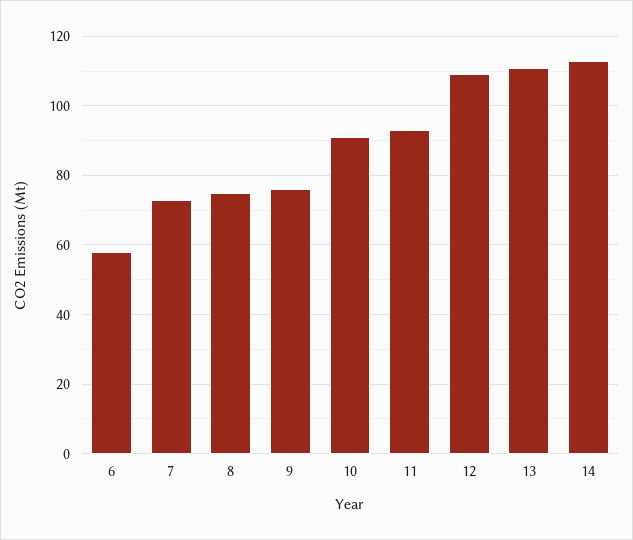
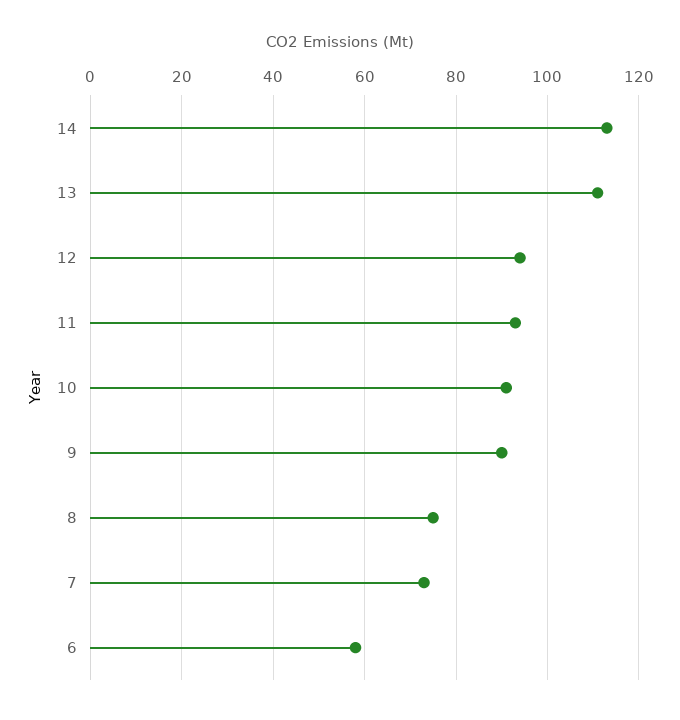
  {
    "6": 60,
    "7": 75,
    "8": 75,
-   "9": 75,
+   "9": 90,
    "10": 90,
    "11": 95,
-   "12": 110,
+   "12": 95,
    "13": 110,
    "14": 115
  }

